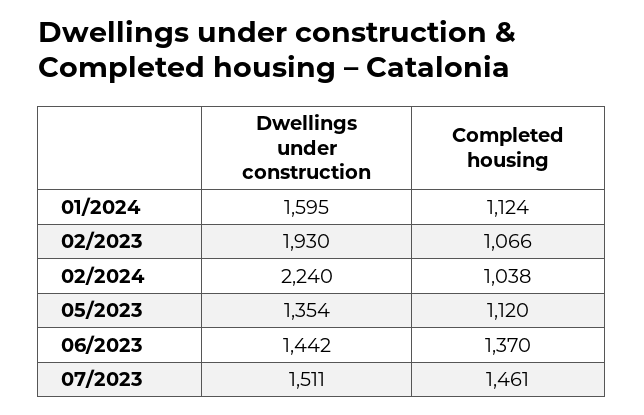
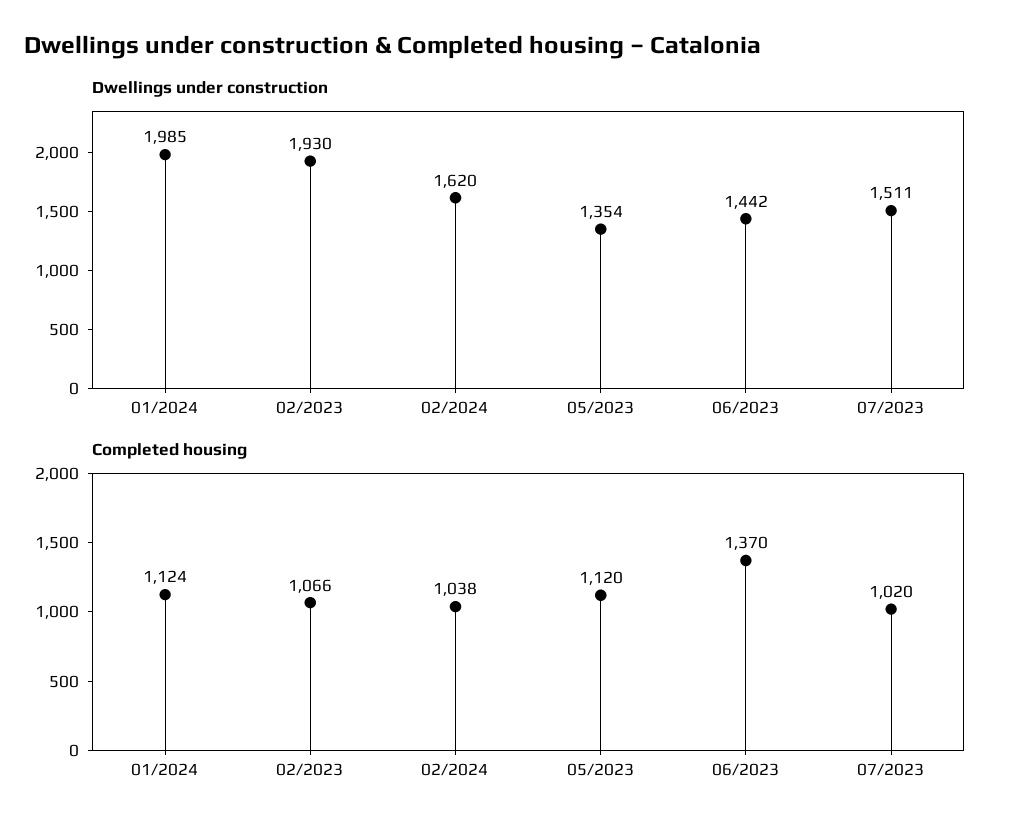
  {
    "Dwellings under construction": {
-     "01/2024": 1595,
+     "01/2024": 1985,
      "02/2023": 1930,
-     "02/2024": 2240,
+     "02/2024": 1620,
      "05/2023": 1354,
      "06/2023": 1442,
      "07/2023": 1511
    },
    "Completed housing": {
      "01/2024": 1124,
      "02/2023": 1066,
      "02/2024": 1038,
      "05/2023": 1120,
      "06/2023": 1370,
-     "07/2023": 1461
+     "07/2023": 1020
    }
  }

